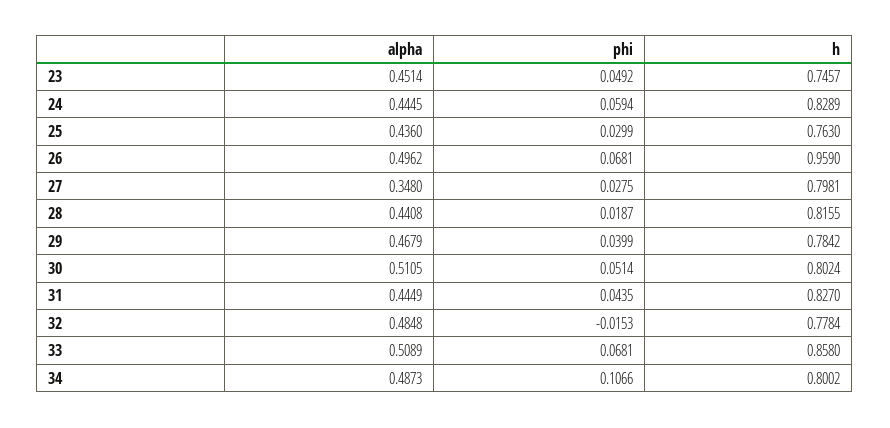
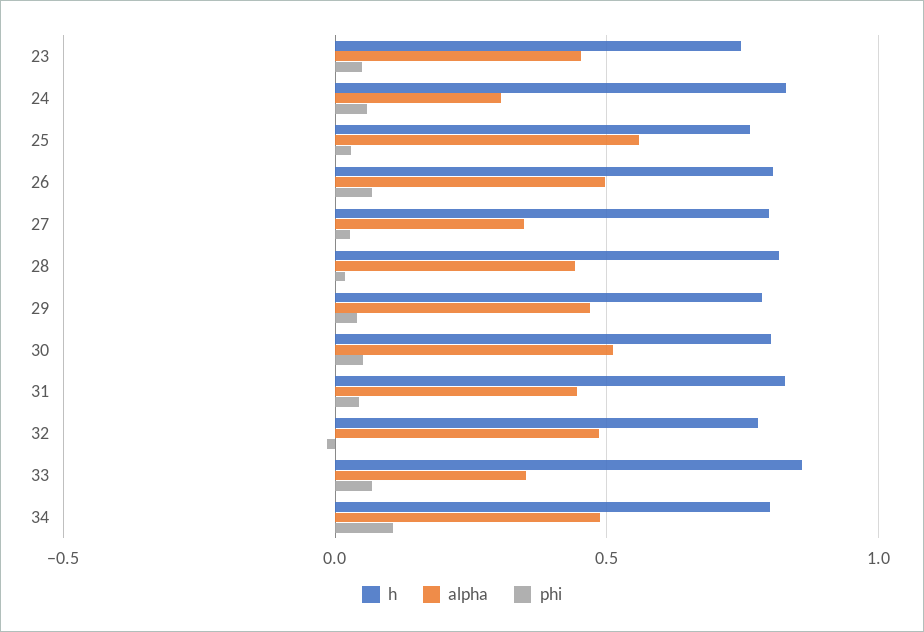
  {
    "alpha": {
      "23": 0.4514,
-     "24": 0.4445,
+     "24": 0.3,
-     "25": 0.436,
+     "25": 0.55,
      "26": 0.4962,
      "27": 0.348,
      "28": 0.4408,
      "29": 0.4679,
      "30": 0.5105,
      "31": 0.4449,
      "32": 0.4848,
-     "33": 0.5089,
+     "33": 0.35,
      "34": 0.4873
    },
    "phi": {
      "23": 0.0492,
      "24": 0.0594,
      "25": 0.0299,
      "26": 0.0681,
      "27": 0.0275,
      "28": 0.0187,
      "29": 0.0399,
      "30": 0.0514,
      "31": 0.0435,
      "32": -0.0153,
      "33": 0.0681,
      "34": 0.1066
    },
    "h": {
      "23": 0.7457,
      "24": 0.8289,
      "25": 0.763,
-     "26": 0.959,
+     "26": 0.8,
      "27": 0.7981,
      "28": 0.8155,
      "29": 0.7842,
      "30": 0.8024,
      "31": 0.827,
      "32": 0.7784,
      "33": 0.858,
      "34": 0.8002
    }
  }

